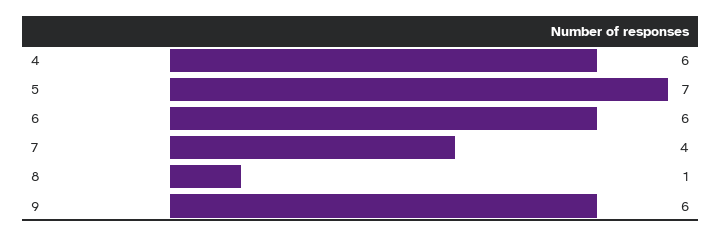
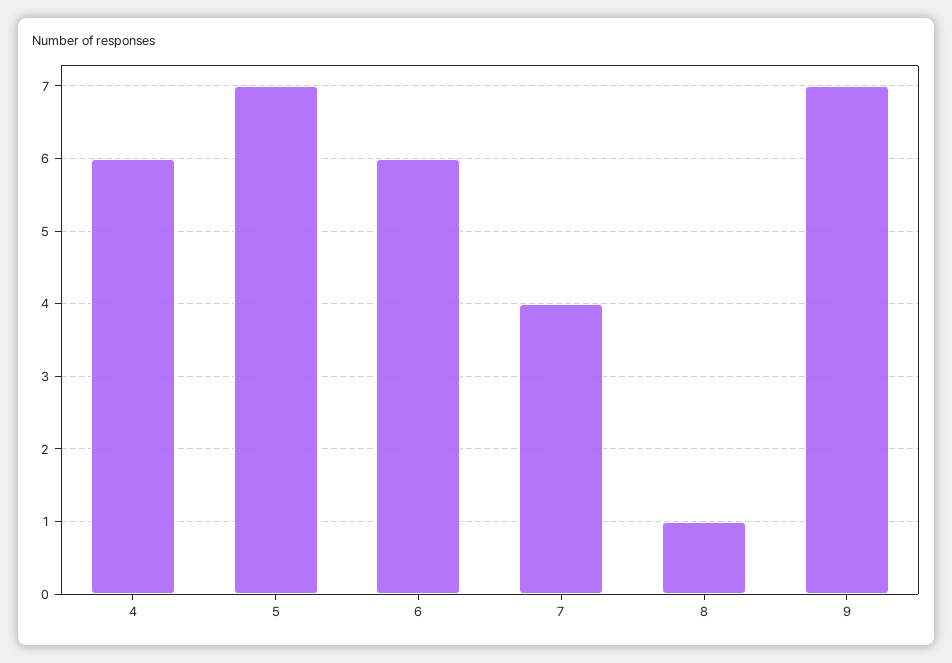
  {
    "4": 6,
    "5": 7,
    "6": 6,
    "7": 4,
    "8": 1,
-   "9": 6
+   "9": 7
  }

